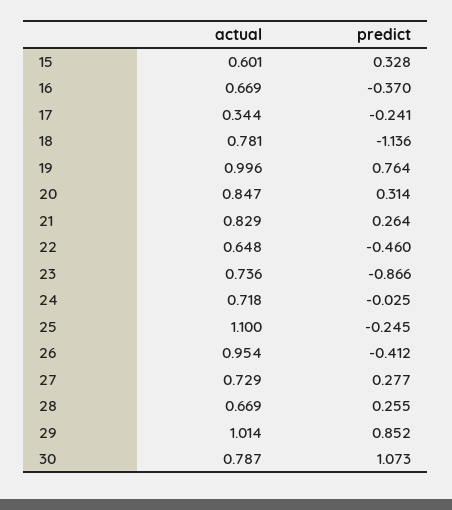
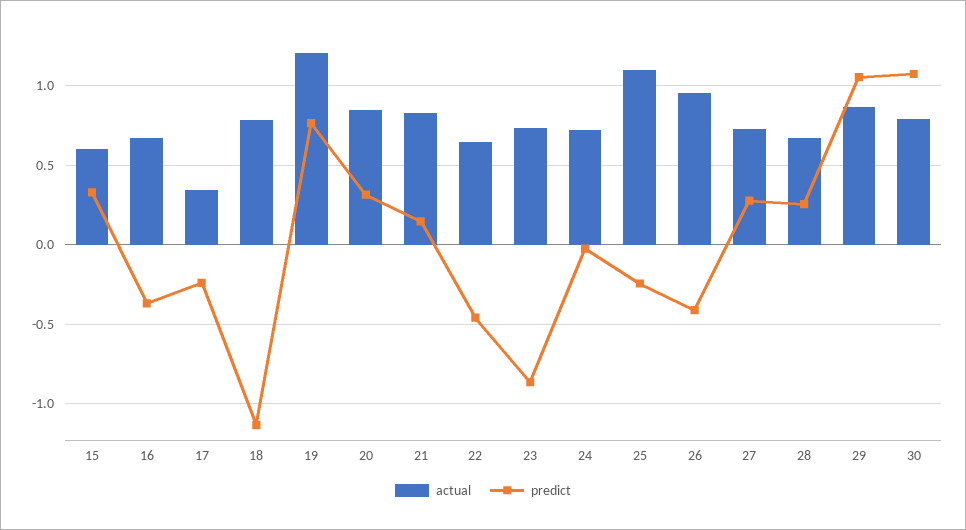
  {
    "actual": {
      "15": 0.601,
      "16": 0.669,
      "17": 0.344,
      "18": 0.781,
-     "19": 0.996,
+     "19": 1.2,
      "20": 0.847,
      "21": 0.829,
      "22": 0.648,
      "23": 0.736,
      "24": 0.718,
      "25": 1.1,
      "26": 0.954,
      "27": 0.729,
      "28": 0.669,
-     "29": 1.014,
+     "29": 0.85,
      "30": 0.787
    },
    "predict": {
      "15": 0.328,
      "16": -0.37,
      "17": -0.241,
      "18": -1.136,
      "19": 0.764,
      "20": 0.314,
-     "21": 0.264,
+     "21": 0.15,
      "22": -0.46,
      "23": -0.866,
      "24": -0.025,
      "25": -0.245,
      "26": -0.412,
      "27": 0.277,
      "28": 0.255,
-     "29": 0.852,
+     "29": 1.05,
      "30": 1.073
    }
  }

